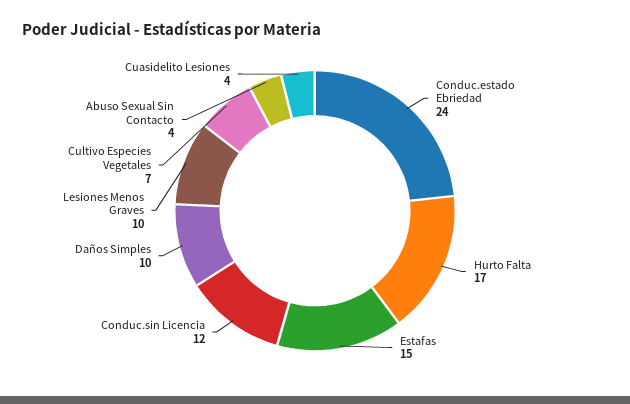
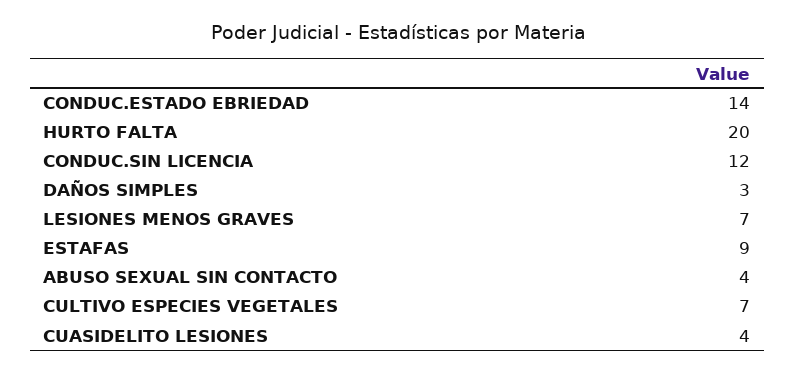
  {
-   "Conduc.estado Ebriedad": 24,
+   "Conduc.estado Ebriedad": 14,
-   "Hurto Falta": 17,
+   "Hurto Falta": 20,
-   "Estafas": 15,
+   "Estafas": 9,
    "Conduc.sin Licencia": 12,
-   "Daños Simples": 10,
+   "Daños Simples": 3,
-   "Lesiones Menos Graves": 10,
+   "Lesiones Menos Graves": 7,
    "Cultivo Especies Vegetales": 7,
    "Abuso Sexual Sin Contacto": 4,
    "Cuasidelito Lesiones": 4
  }

